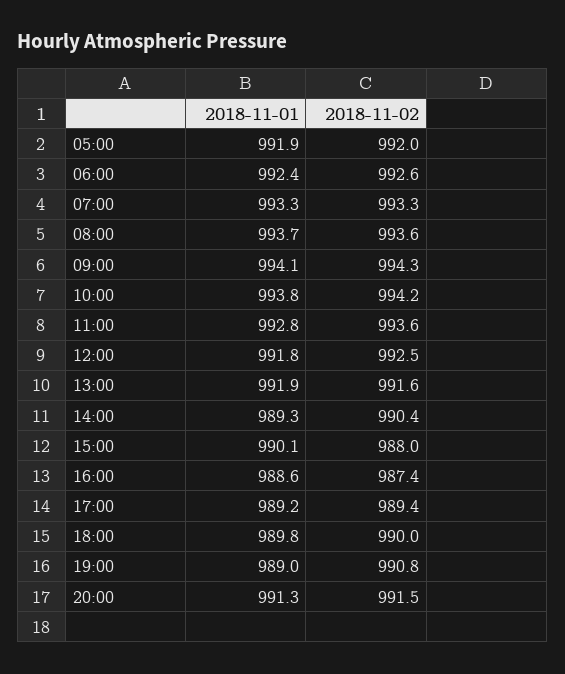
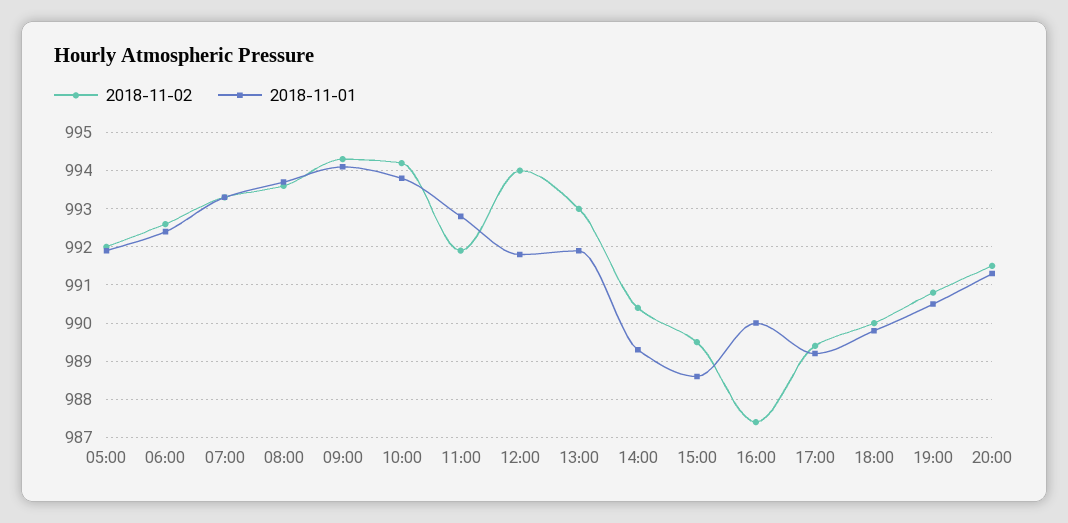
  {
    "2018-11-01": {
      "05:00": 991.9,
      "06:00": 992.4,
      "07:00": 993.3,
      "08:00": 993.7,
      "09:00": 994.1,
      "10:00": 993.8,
      "11:00": 992.8,
      "12:00": 991.8,
      "13:00": 991.9,
      "14:00": 989.3,
-     "15:00": 990.1,
+     "15:00": 988.5,
-     "16:00": 988.6,
+     "16:00": 990,
      "17:00": 989.2,
      "18:00": 989.8,
-     "19:00": 989,
+     "19:00": 990.5,
      "20:00": 991.3
    },
    "2018-11-02": {
      "05:00": 992,
      "06:00": 992.6,
      "07:00": 993.3,
      "08:00": 993.6,
      "09:00": 994.3,
      "10:00": 994.2,
-     "11:00": 993.6,
+     "11:00": 992,
-     "12:00": 992.5,
+     "12:00": 994,
-     "13:00": 991.6,
+     "13:00": 993,
      "14:00": 990.4,
-     "15:00": 988,
+     "15:00": 989.5,
      "16:00": 987.4,
      "17:00": 989.4,
      "18:00": 990,
      "19:00": 990.8,
      "20:00": 991.5
    }
  }

